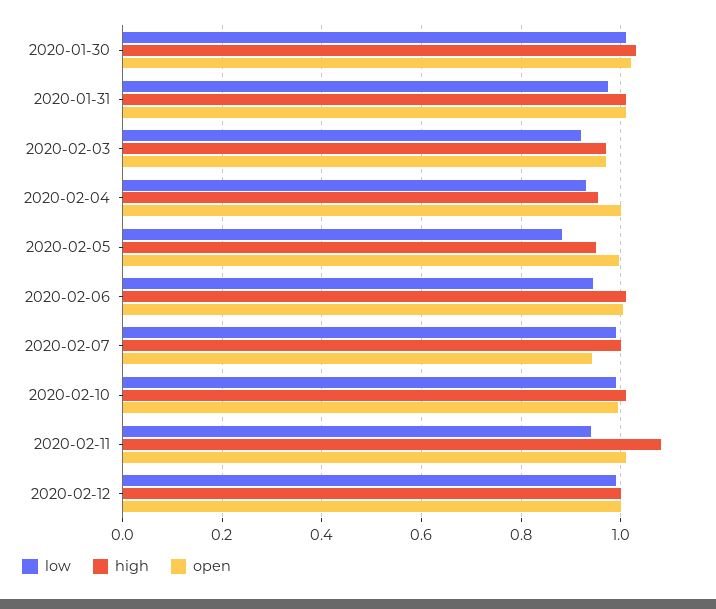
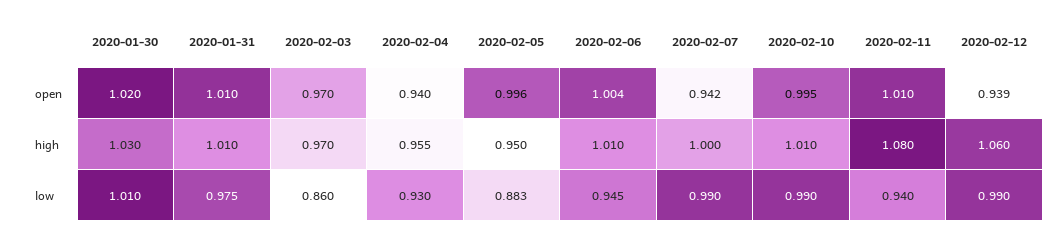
  {
    "low": {
      "2020-01-30": 1.01,
      "2020-01-31": 0.975,
-     "2020-02-03": 0.92,
+     "2020-02-03": 0.86,
      "2020-02-04": 0.93,
      "2020-02-05": 0.883,
      "2020-02-06": 0.945,
      "2020-02-07": 0.99,
      "2020-02-10": 0.99,
      "2020-02-11": 0.94,
      "2020-02-12": 0.99
    },
    "high": {
      "2020-01-30": 1.03,
      "2020-01-31": 1.01,
      "2020-02-03": 0.97,
      "2020-02-04": 0.955,
      "2020-02-05": 0.95,
      "2020-02-06": 1.01,
      "2020-02-07": 1,
      "2020-02-10": 1.01,
      "2020-02-11": 1.08,
-     "2020-02-12": 1
+     "2020-02-12": 1.06
    },
    "open": {
      "2020-01-30": 1.02,
      "2020-01-31": 1.01,
      "2020-02-03": 0.97,
-     "2020-02-04": 1,
+     "2020-02-04": 0.94,
      "2020-02-05": 0.996,
      "2020-02-06": 1.004,
      "2020-02-07": 0.942,
      "2020-02-10": 0.995,
      "2020-02-11": 1.01,
-     "2020-02-12": 1
+     "2020-02-12": 0.939
    }
  }

